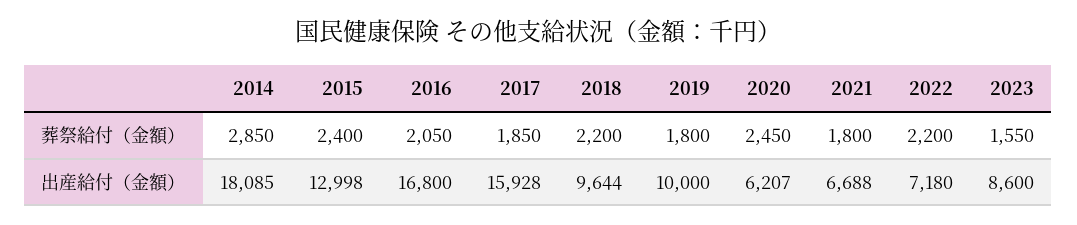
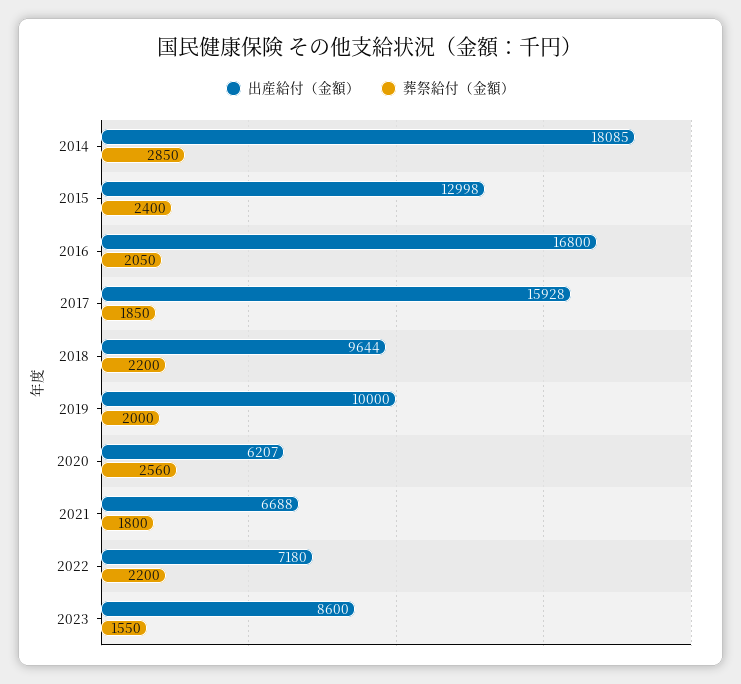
  {
    "葬祭給付（金額）": {
      "2014": 2850,
      "2015": 2400,
      "2016": 2050,
      "2017": 1850,
      "2018": 2200,
-     "2019": 1800,
+     "2019": 2000,
-     "2020": 2450,
+     "2020": 2560,
      "2021": 1800,
      "2022": 2200,
      "2023": 1550
    },
    "出産給付（金額）": {
      "2014": 18085,
      "2015": 12998,
      "2016": 16800,
      "2017": 15928,
      "2018": 9644,
      "2019": 10000,
      "2020": 6207,
      "2021": 6688,
      "2022": 7180,
      "2023": 8600
    }
  }

